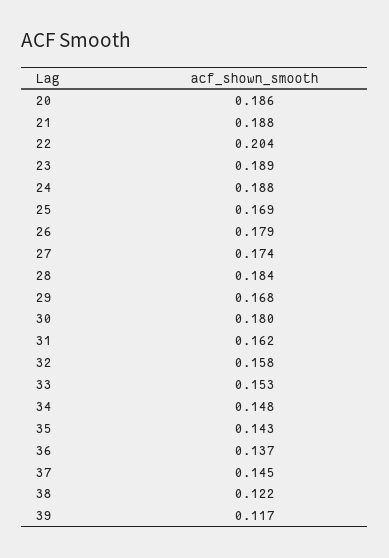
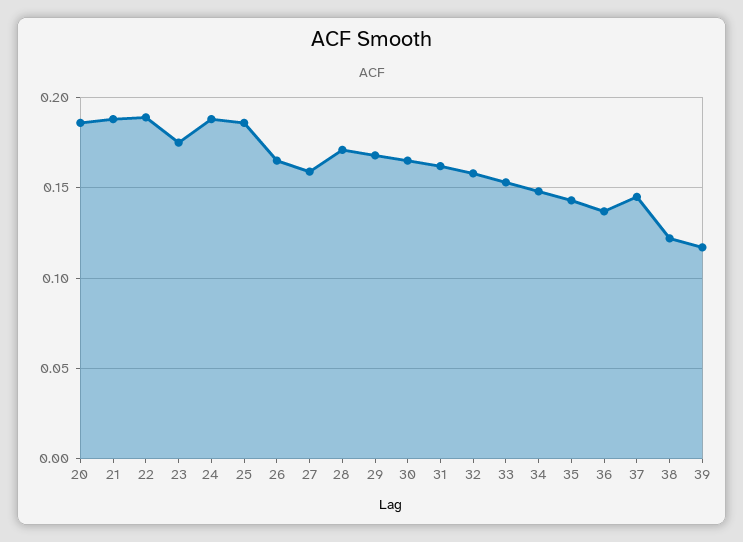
  {
    "20": 0.186,
    "21": 0.188,
-   "22": 0.204,
+   "22": 0.19,
-   "23": 0.189,
+   "23": 0.175,
    "24": 0.188,
-   "25": 0.169,
+   "25": 0.185,
-   "26": 0.179,
+   "26": 0.165,
-   "27": 0.174,
+   "27": 0.16,
-   "28": 0.184,
+   "28": 0.17,
    "29": 0.168,
-   "30": 0.18,
+   "30": 0.165,
    "31": 0.162,
    "32": 0.158,
    "33": 0.153,
    "34": 0.148,
    "35": 0.143,
    "36": 0.137,
    "37": 0.145,
    "38": 0.122,
    "39": 0.117
  }

